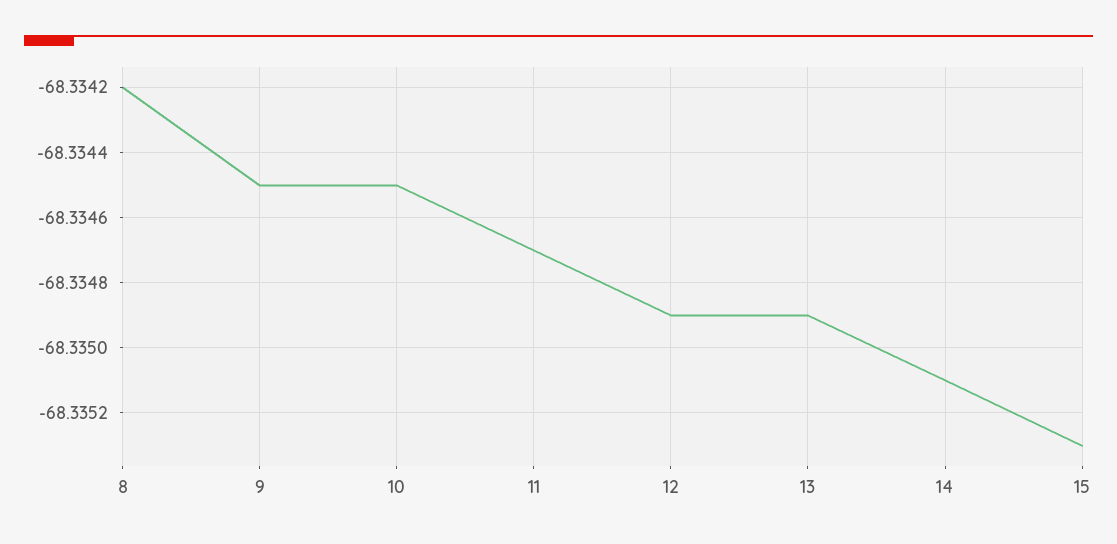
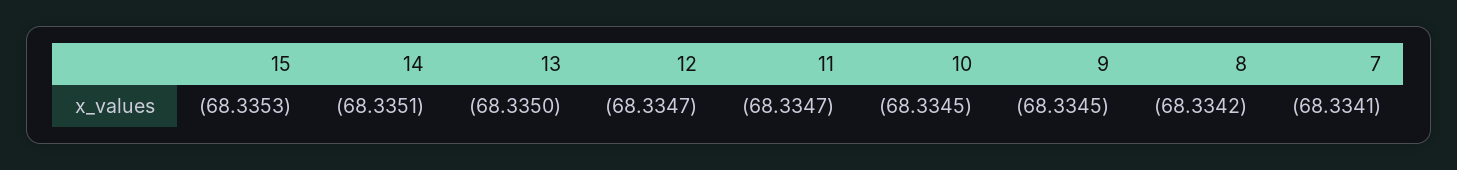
  {
    "8": -68.3342,
    "9": -68.3345,
    "10": -68.3345,
    "11": -68.3347,
-   "12": -68.3349,
+   "12": -68.3347,
-   "13": -68.3349,
+   "13": -68.335,
    "14": -68.3351,
-   "15": -68.3353
+   "15": -68.3353,
+   "7": -68.3341
  }

